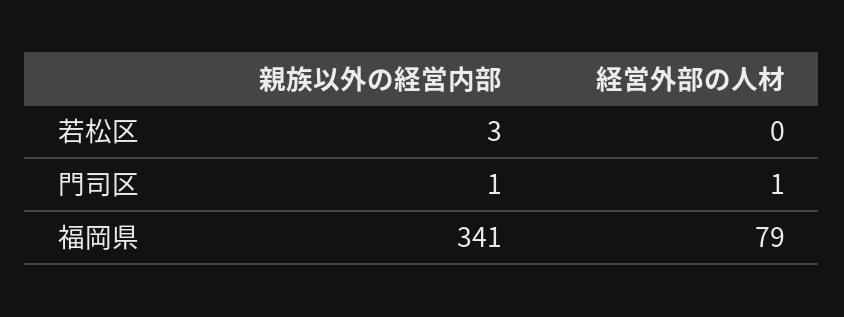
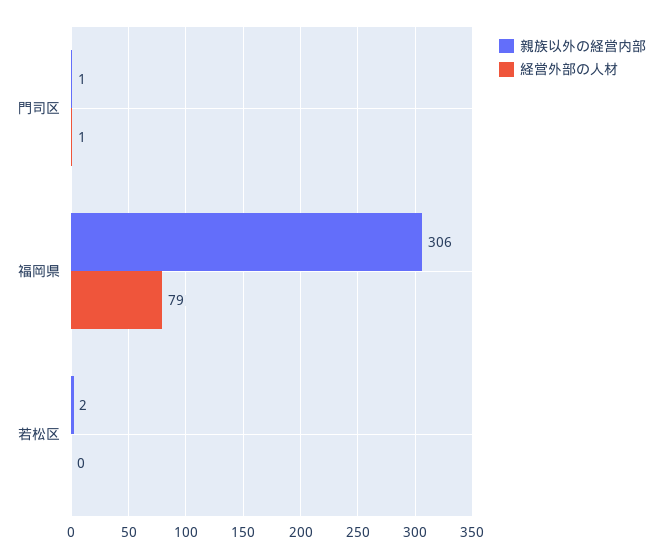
  {
    "親族以外の経営内部": {
-     "若松区": 3,
+     "若松区": 2,
      "門司区": 1,
-     "福岡県": 341
+     "福岡県": 306
    },
    "経営外部の人材": {
      "若松区": 0,
      "門司区": 1,
      "福岡県": 79
    }
  }

